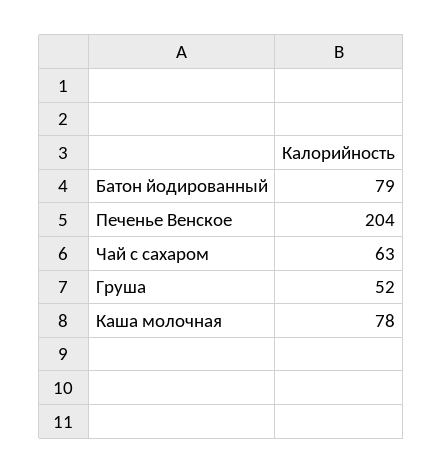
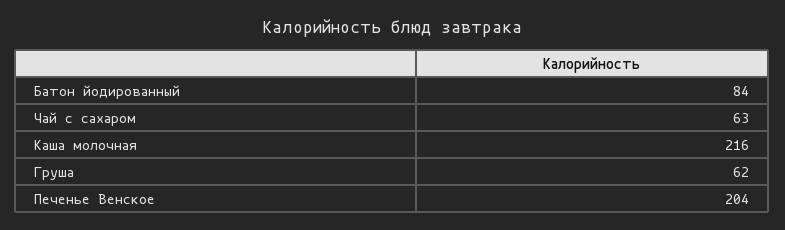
  {
-   "Батон йодированный": 79,
+   "Батон йодированный": 84,
    "Печенье Венское": 204,
    "Чай с сахаром": 63,
-   "Груша": 52,
+   "Груша": 62,
-   "Каша молочная": 78
+   "Каша молочная": 216
  }

